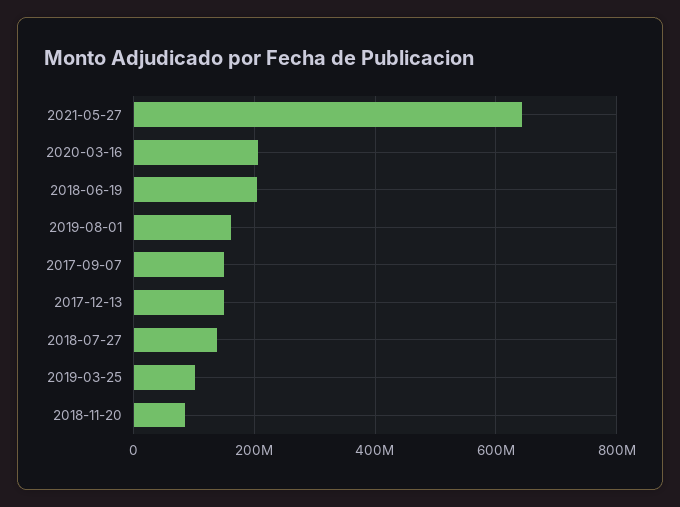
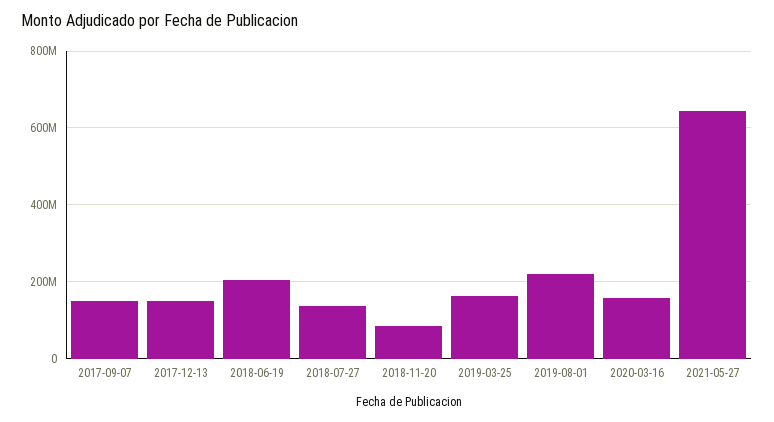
  {
    "2021-05-27": 640000000,
-   "2020-03-16": 200000000,
+   "2020-03-16": 160000000,
    "2018-06-19": 200000000,
-   "2019-08-01": 160000000,
+   "2019-08-01": 220000000,
    "2017-09-07": 160000000,
    "2017-12-13": 160000000,
    "2018-07-27": 140000000,
-   "2019-03-25": 100000000,
+   "2019-03-25": 160000000,
    "2018-11-20": 80000000
  }

